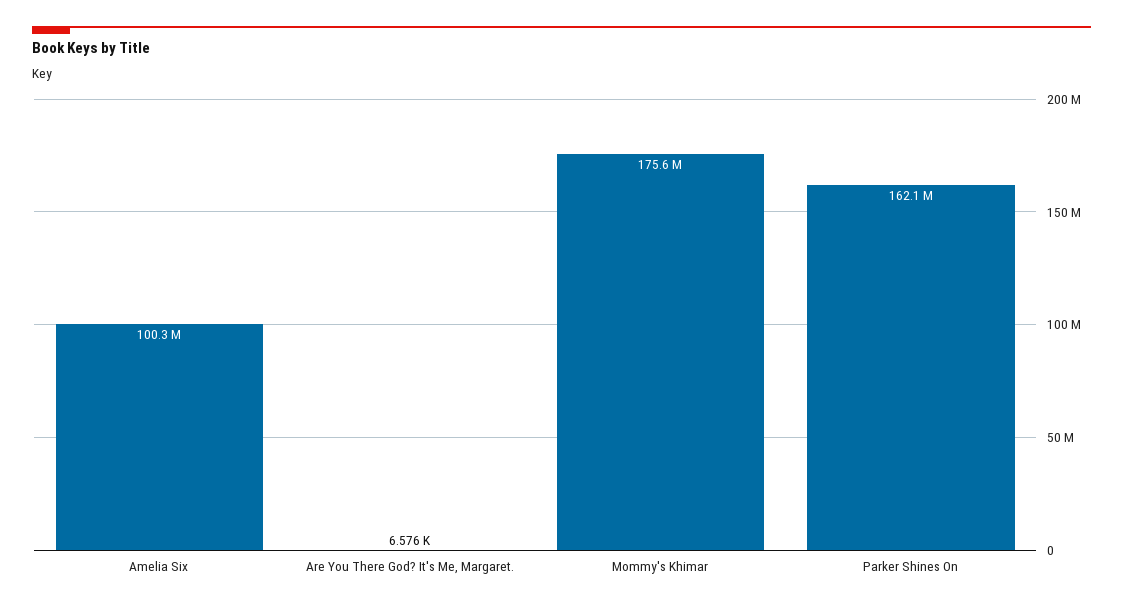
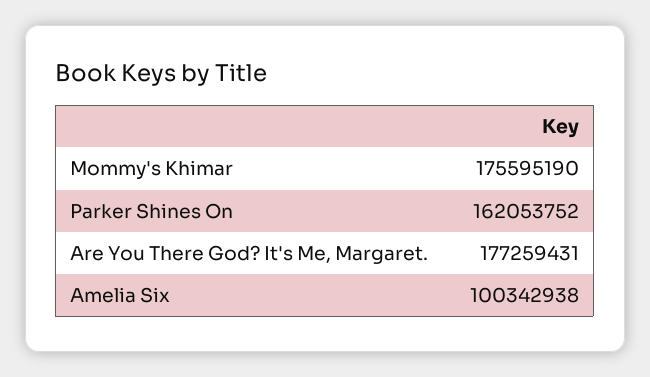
  {
    "Amelia Six": 100342938,
-   "Are You There God? It's Me, Margaret.": 6576,
+   "Are You There God? It's Me, Margaret.": 177259431,
    "Mommy's Khimar": 175595190,
    "Parker Shines On": 162053752
  }

